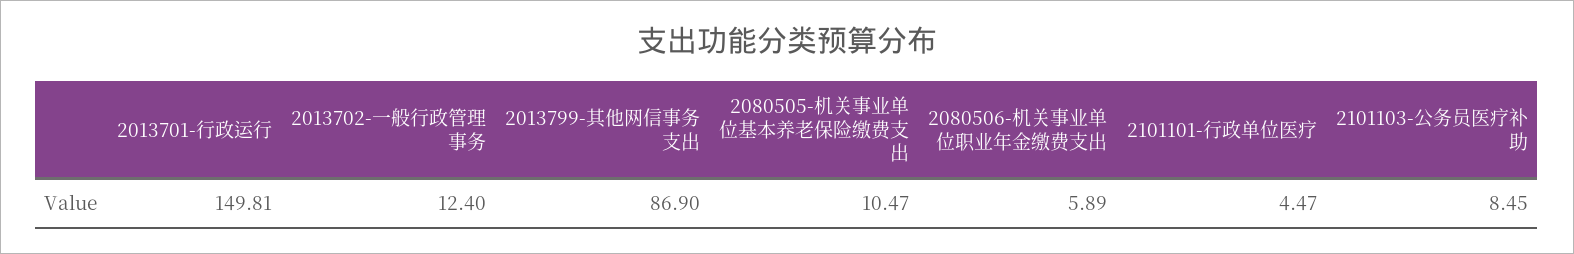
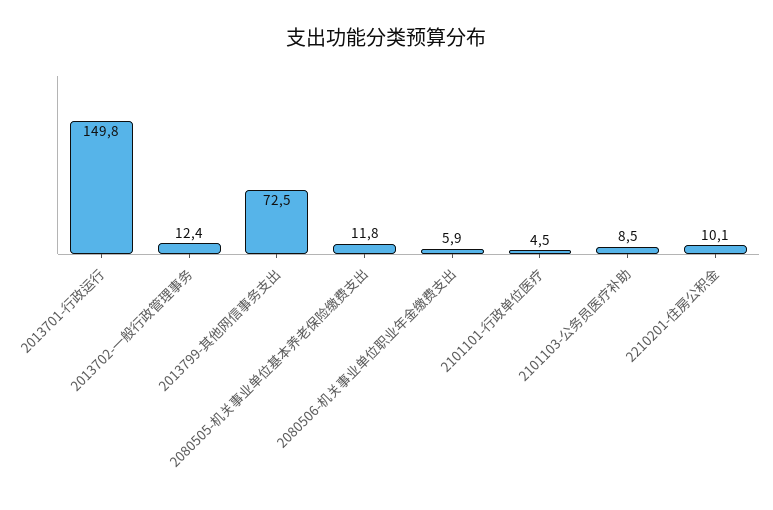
  {
    "2013701-行政运行": 149.81,
    "2013702-一般行政管理事务": 12.4,
-   "2013799-其他网信事务支出": 86.9,
+   "2013799-其他网信事务支出": 72.5,
-   "2080505-机关事业单位基本养老保险缴费支出": 10.47,
+   "2080505-机关事业单位基本养老保险缴费支出": 11.8,
    "2080506-机关事业单位职业年金缴费支出": 5.89,
    "2101101-行政单位医疗": 4.47,
-   "2101103-公务员医疗补助": 8.45
+   "2101103-公务员医疗补助": 8.45,
+   "2210201-住房公积金": 10.1
  }

